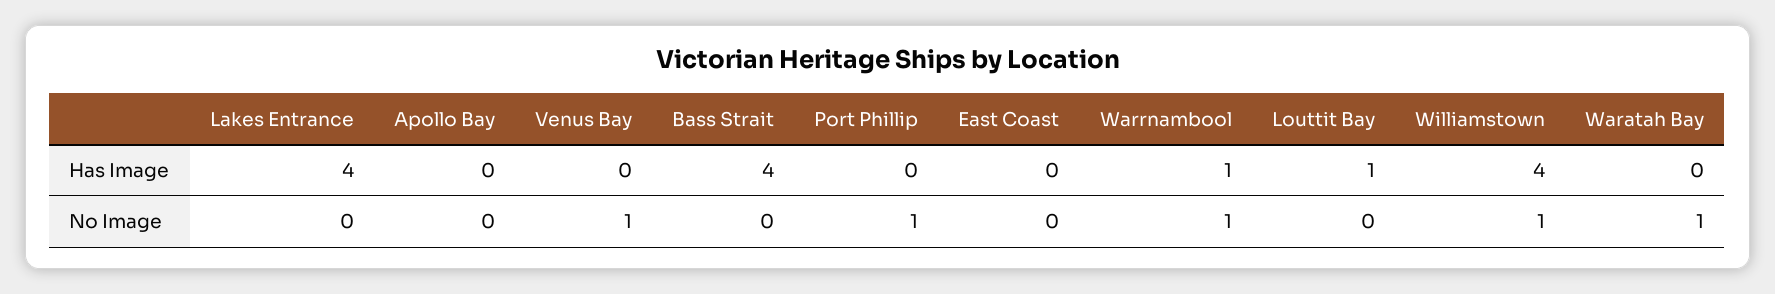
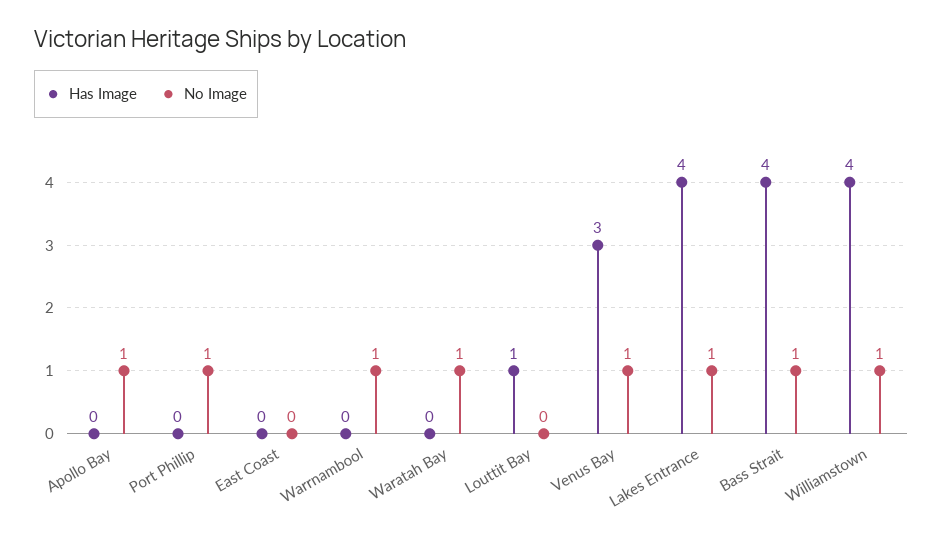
  {
    "Has Image": {
      "Lakes Entrance": 4,
      "Apollo Bay": 0,
-     "Venus Bay": 0,
+     "Venus Bay": 3,
      "Bass Strait": 4,
      "Port Phillip": 0,
      "East Coast": 0,
-     "Warrnambool": 1,
+     "Warrnambool": 0,
      "Louttit Bay": 1,
      "Williamstown": 4,
      "Waratah Bay": 0
    },
    "No Image": {
-     "Lakes Entrance": 0,
+     "Lakes Entrance": 1,
-     "Apollo Bay": 0,
+     "Apollo Bay": 1,
      "Venus Bay": 1,
-     "Bass Strait": 0,
+     "Bass Strait": 1,
      "Port Phillip": 1,
      "East Coast": 0,
      "Warrnambool": 1,
      "Louttit Bay": 0,
      "Williamstown": 1,
      "Waratah Bay": 1
    }
  }

